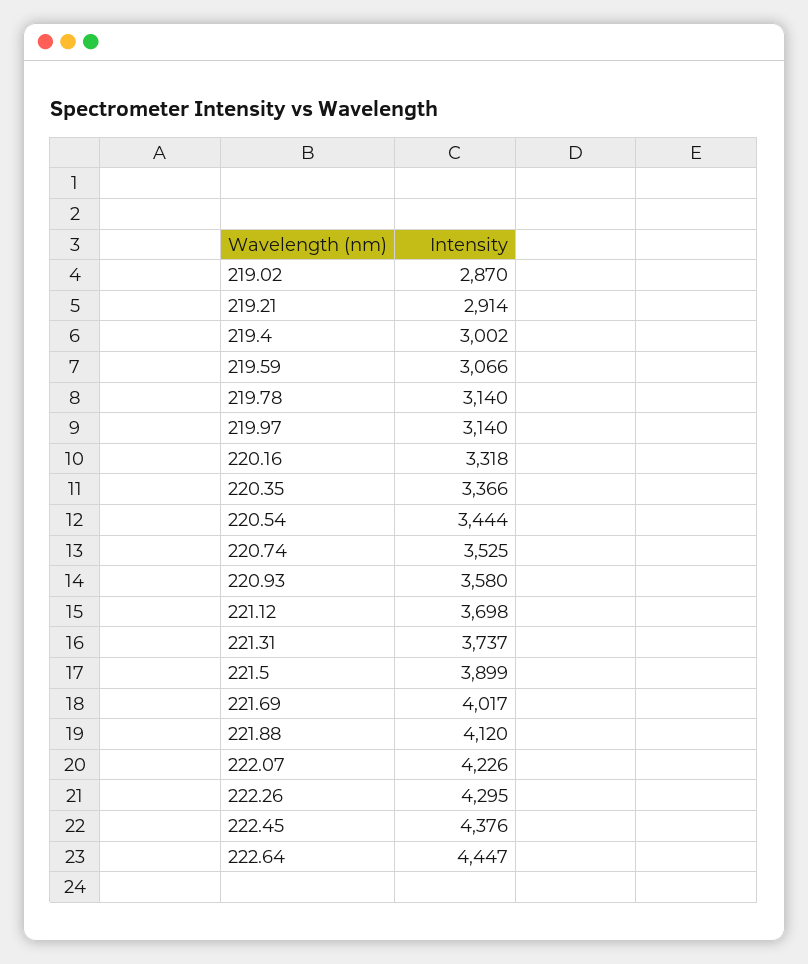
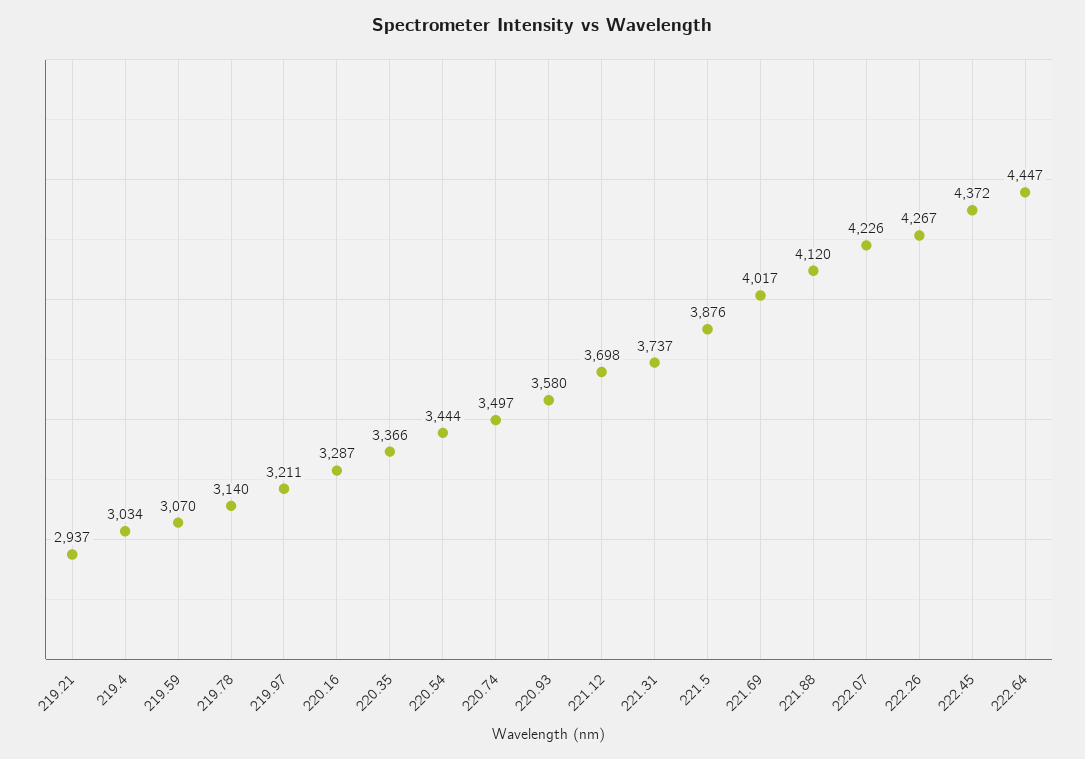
  {
-   "219.02": 2870,
-   "219.21": 2914,
+   "219.21": 2937,
-   "219.4": 3002,
+   "219.4": 3034,
-   "219.59": 3066,
+   "219.59": 3070,
    "219.78": 3140,
-   "219.97": 3140,
+   "219.97": 3211,
-   "220.16": 3318,
+   "220.16": 3287,
    "220.35": 3366,
    "220.54": 3444,
-   "220.74": 3525,
+   "220.74": 3497,
    "220.93": 3580,
    "221.12": 3698,
    "221.31": 3737,
-   "221.5": 3899,
+   "221.5": 3876,
    "221.69": 4017,
    "221.88": 4120,
    "222.07": 4226,
-   "222.26": 4295,
+   "222.26": 4267,
-   "222.45": 4376,
+   "222.45": 4372,
    "222.64": 4447
  }

